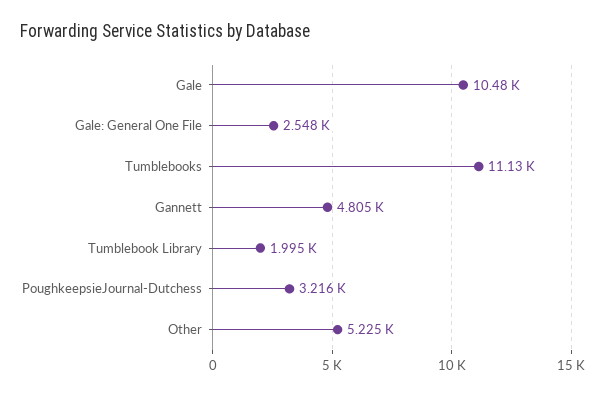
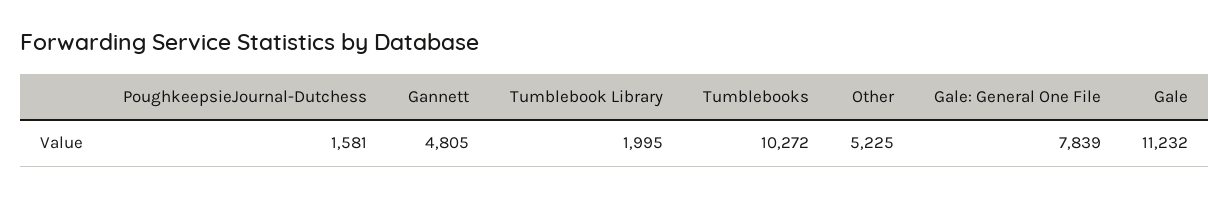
  {
-   "Gale": 10480,
+   "Gale": 11232,
-   "Gale: General One File": 2548,
+   "Gale: General One File": 7839,
-   "Tumblebooks": 11130,
+   "Tumblebooks": 10272,
    "Gannett": 4805,
    "Tumblebook Library": 1995,
-   "PoughkeepsieJournal-Dutchess": 3216,
+   "PoughkeepsieJournal-Dutchess": 1581,
    "Other": 5225
  }

